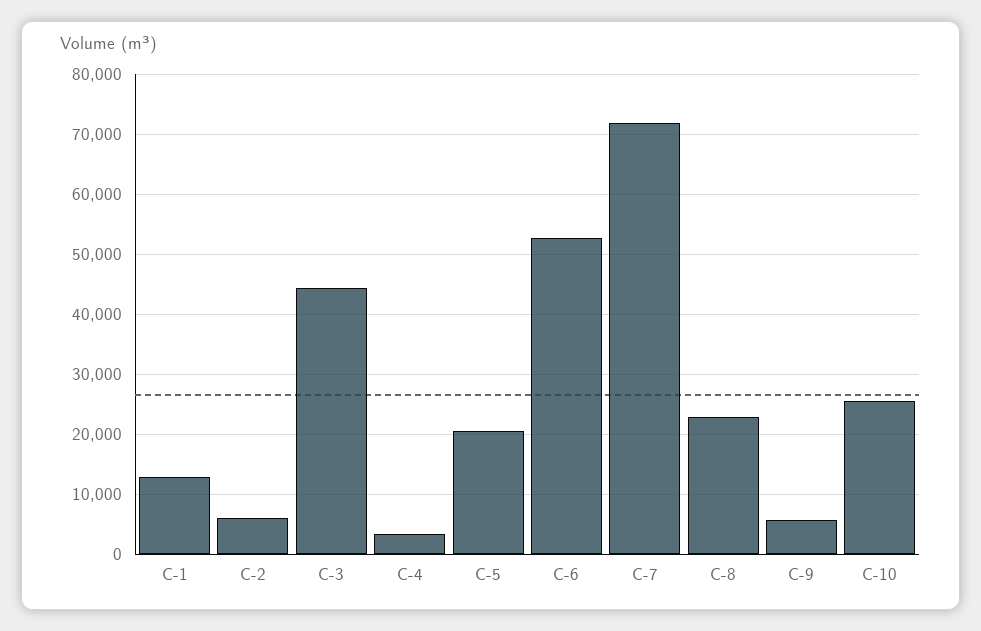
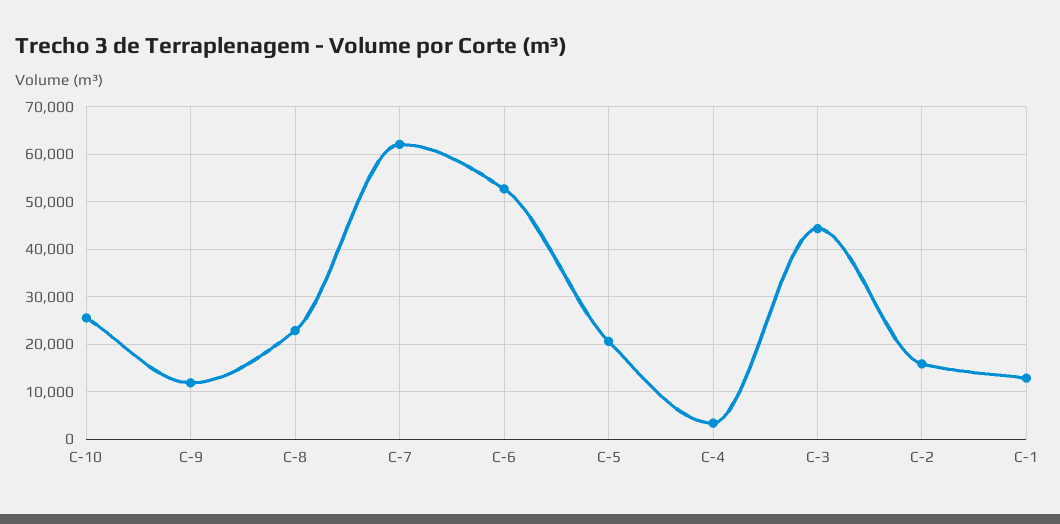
  {
    "C-1": 13000,
-   "C-2": 6000,
+   "C-2": 16000,
    "C-3": 44000,
    "C-4": 3000,
    "C-5": 21000,
    "C-6": 53000,
-   "C-7": 72000,
+   "C-7": 62000,
    "C-8": 23000,
-   "C-9": 6000,
+   "C-9": 12000,
    "C-10": 26000
  }

